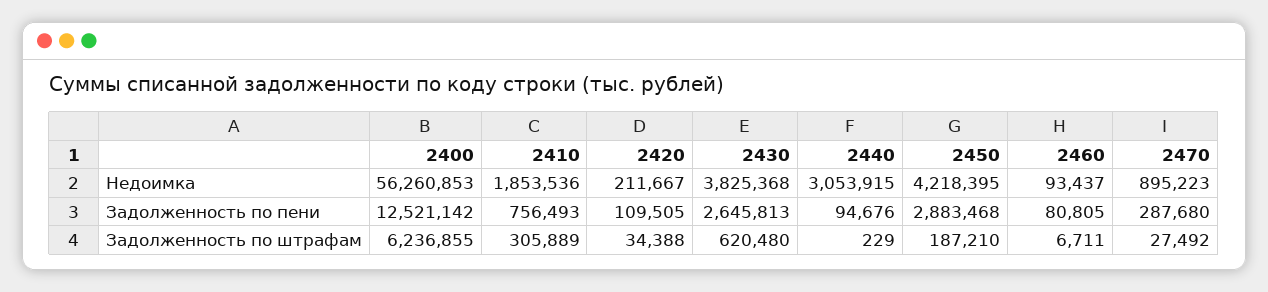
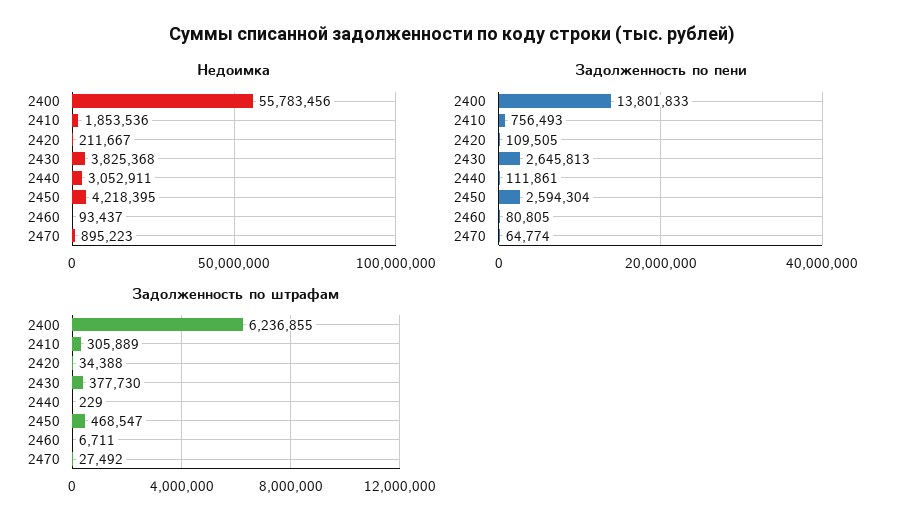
  {
    "Недоимка": {
-     "2400": 56260853,
+     "2400": 55783456,
      "2410": 1853536,
      "2420": 211667,
      "2430": 3825368,
-     "2440": 3053915,
+     "2440": 3052911,
      "2450": 4218395,
      "2460": 93437,
      "2470": 895223
    },
    "Задолженность по пени": {
-     "2400": 12521142,
+     "2400": 13801833,
      "2410": 756493,
      "2420": 109505,
      "2430": 2645813,
-     "2440": 94676,
+     "2440": 111861,
-     "2450": 2883468,
+     "2450": 2594304,
      "2460": 80805,
-     "2470": 287680
+     "2470": 64774
    },
    "Задолженность по штрафам": {
      "2400": 6236855,
      "2410": 305889,
      "2420": 34388,
-     "2430": 620480,
+     "2430": 377730,
      "2440": 229,
-     "2450": 187210,
+     "2450": 468547,
      "2460": 6711,
      "2470": 27492
    }
  }

